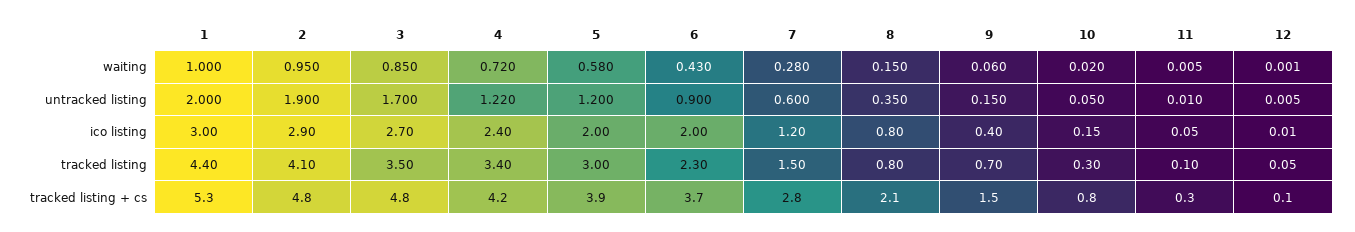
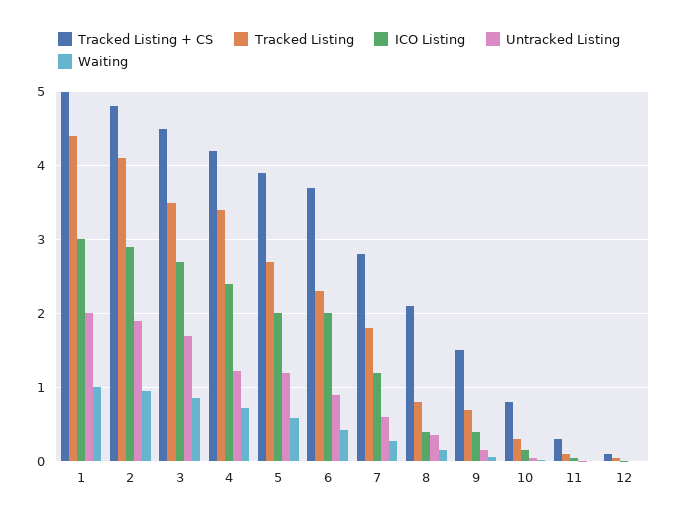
  {
    "waiting": {
      "1": 1,
      "2": 0.95,
      "3": 0.85,
      "4": 0.72,
      "5": 0.58,
      "6": 0.43,
      "7": 0.28,
      "8": 0.15,
      "9": 0.06,
      "10": 0.02,
      "11": 0.005,
      "12": 0.001
    },
    "untracked listing": {
      "1": 2,
      "2": 1.9,
      "3": 1.7,
      "4": 1.22,
      "5": 1.2,
      "6": 0.9,
      "7": 0.6,
      "8": 0.35,
      "9": 0.15,
      "10": 0.05,
      "11": 0.01,
      "12": 0.005
    },
    "ico listing": {
      "1": 3,
      "2": 2.9,
      "3": 2.7,
      "4": 2.4,
      "5": 2,
      "6": 2,
      "7": 1.2,
-     "8": 0.8,
+     "8": 0.4,
      "9": 0.4,
      "10": 0.15,
      "11": 0.05,
      "12": 0.01
    },
    "tracked listing": {
      "1": 4.4,
      "2": 4.1,
      "3": 3.5,
      "4": 3.4,
-     "5": 3,
+     "5": 2.7,
      "6": 2.3,
-     "7": 1.5,
+     "7": 1.8,
      "8": 0.8,
      "9": 0.7,
      "10": 0.3,
      "11": 0.1,
      "12": 0.05
    },
    "tracked listing + cs": {
-     "1": 5.3,
+     "1": 5,
      "2": 4.8,
-     "3": 4.8,
+     "3": 4.5,
      "4": 4.2,
      "5": 3.9,
      "6": 3.7,
      "7": 2.8,
      "8": 2.1,
      "9": 1.5,
      "10": 0.8,
      "11": 0.3,
      "12": 0.1
    }
  }

